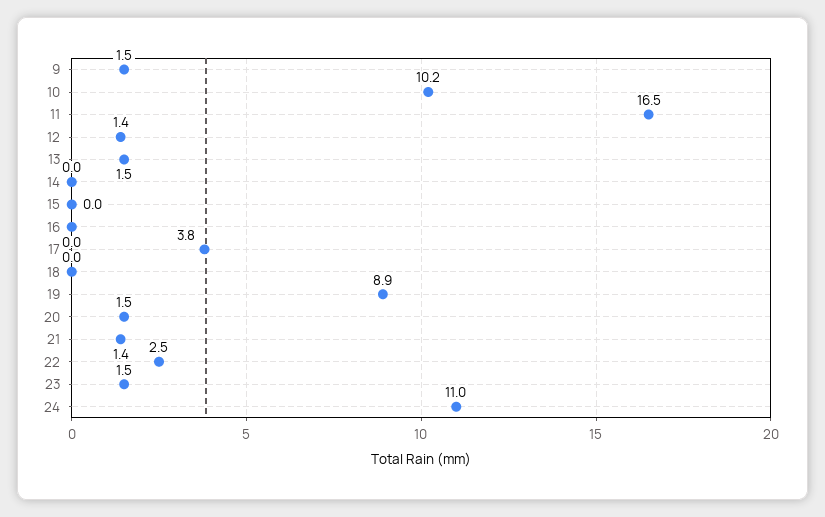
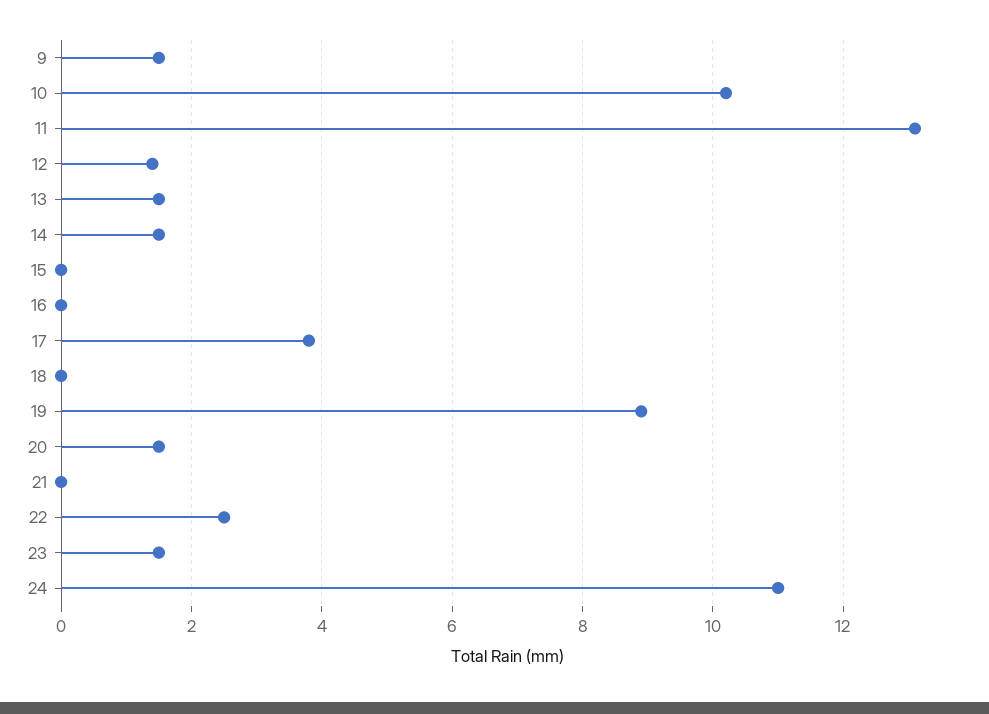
  {
    "9": 1.5,
    "10": 10.2,
-   "11": 16.5,
+   "11": 13,
    "12": 1.4,
    "13": 1.5,
-   "14": 0,
+   "14": 1.5,
    "15": 0,
    "16": 0,
    "17": 3.8,
    "18": 0,
    "19": 8.9,
    "20": 1.5,
-   "21": 1.4,
+   "21": 0,
    "22": 2.5,
    "23": 1.5,
    "24": 11
  }

